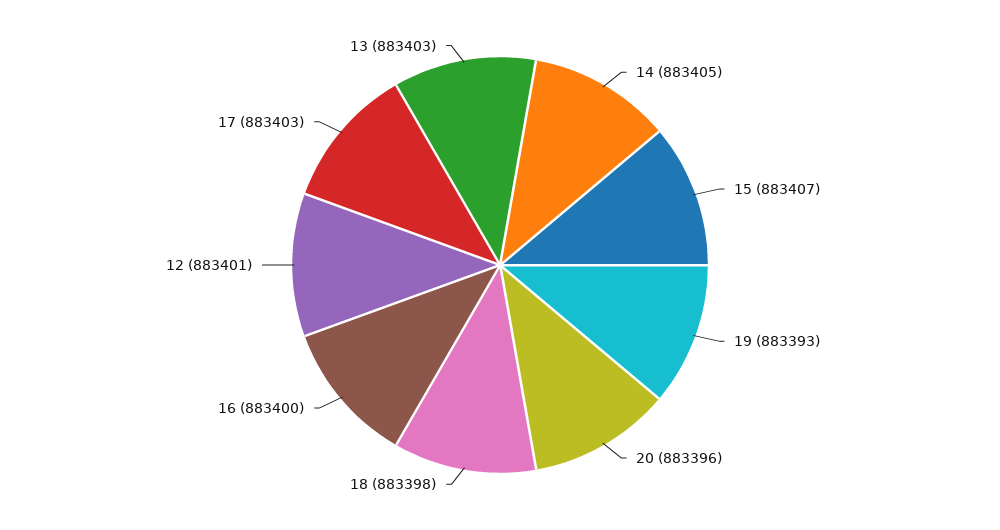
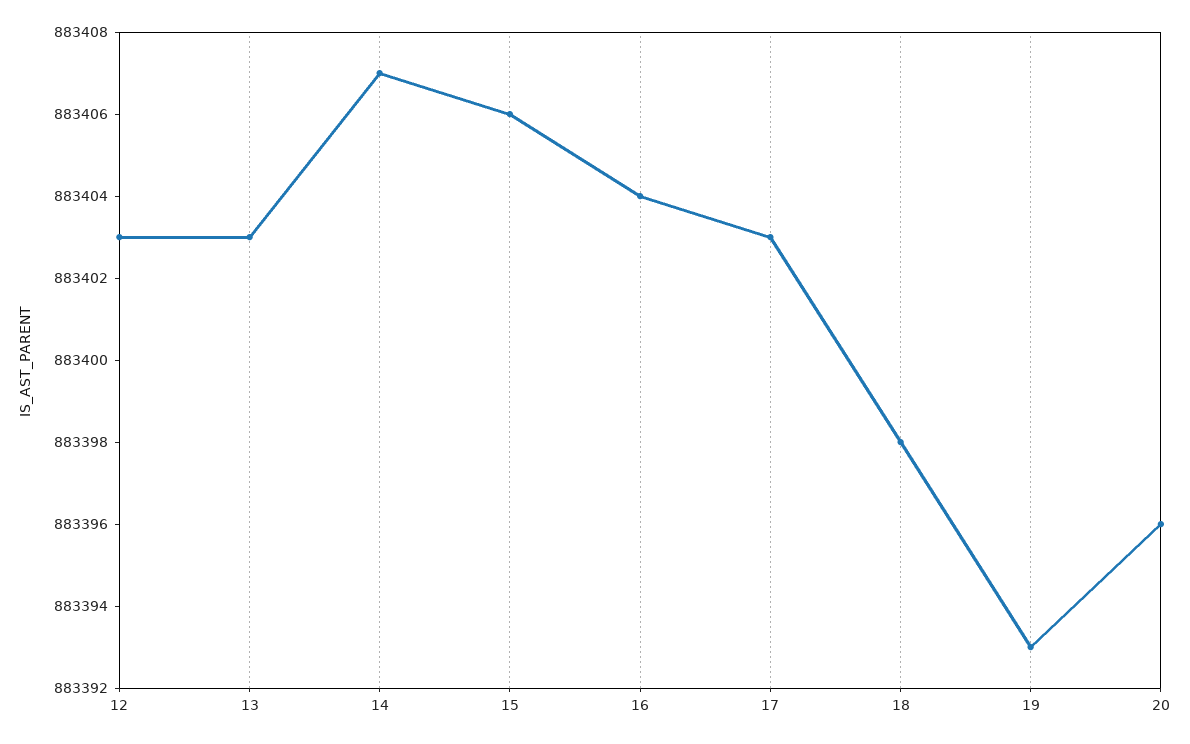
  {
-   "14": 883405,
+   "14": 883407,
-   "15": 883407,
+   "15": 883406,
    "19": 883393,
    "20": 883396,
    "18": 883398,
-   "16": 883400,
+   "16": 883404,
-   "12": 883401,
+   "12": 883403,
    "17": 883403,
    "13": 883403
  }

